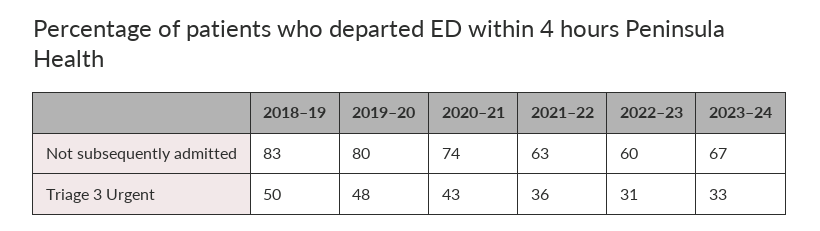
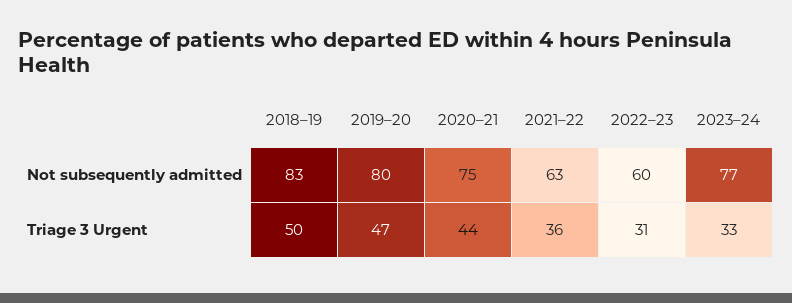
  {
    "2018–19": {
      "Not subsequently admitted": 83,
      "Triage 3 Urgent": 50
    },
    "2019–20": {
      "Not subsequently admitted": 80,
-     "Triage 3 Urgent": 48
+     "Triage 3 Urgent": 47
    },
    "2020–21": {
-     "Not subsequently admitted": 74,
+     "Not subsequently admitted": 75,
-     "Triage 3 Urgent": 43
+     "Triage 3 Urgent": 44
    },
    "2021–22": {
      "Not subsequently admitted": 63,
      "Triage 3 Urgent": 36
    },
    "2022–23": {
      "Not subsequently admitted": 60,
      "Triage 3 Urgent": 31
    },
    "2023–24": {
-     "Not subsequently admitted": 67,
+     "Not subsequently admitted": 77,
      "Triage 3 Urgent": 33
    }
  }

